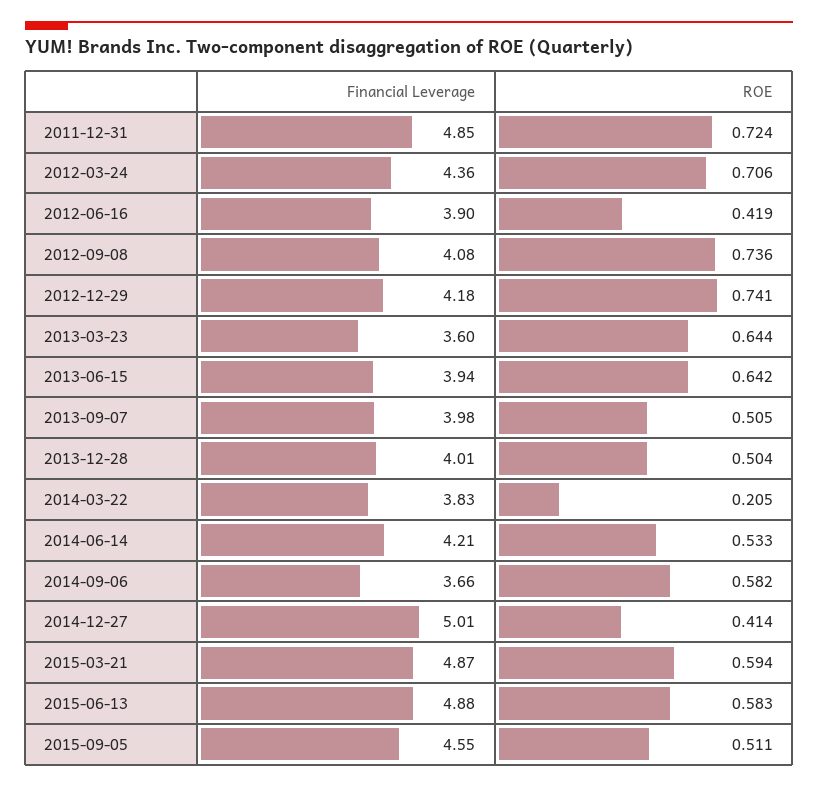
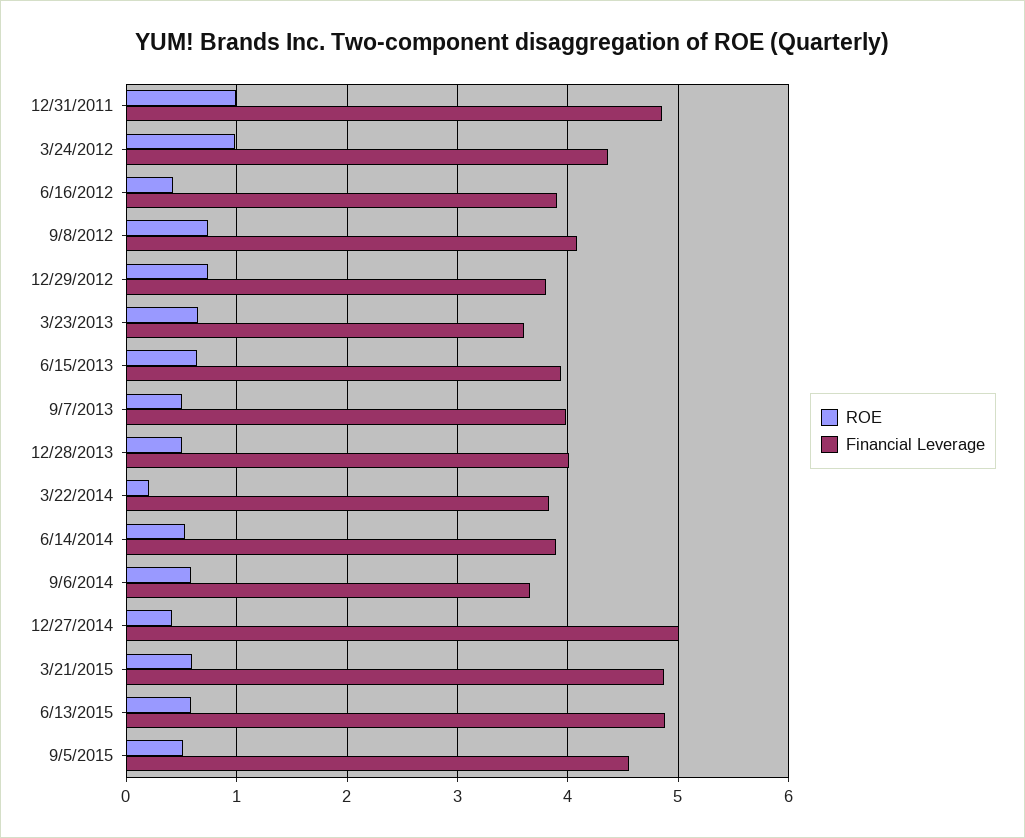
  {
    "Financial Leverage": {
      "2011-12-31": 4.85,
      "2012-03-24": 4.36,
      "2012-06-16": 3.9,
      "2012-09-08": 4.08,
-     "2012-12-29": 4.18,
+     "2012-12-29": 3.8,
      "2013-03-23": 3.6,
      "2013-06-15": 3.94,
      "2013-09-07": 3.98,
      "2013-12-28": 4.01,
      "2014-03-22": 3.83,
-     "2014-06-14": 4.21,
+     "2014-06-14": 3.9,
      "2014-09-06": 3.66,
      "2014-12-27": 5.01,
      "2015-03-21": 4.87,
      "2015-06-13": 4.88,
      "2015-09-05": 4.55
    },
    "ROE": {
-     "2011-12-31": 0.724,
+     "2011-12-31": 1,
-     "2012-03-24": 0.706,
+     "2012-03-24": 1,
      "2012-06-16": 0.419,
      "2012-09-08": 0.736,
      "2012-12-29": 0.741,
      "2013-03-23": 0.644,
      "2013-06-15": 0.642,
      "2013-09-07": 0.505,
      "2013-12-28": 0.504,
      "2014-03-22": 0.205,
      "2014-06-14": 0.533,
      "2014-09-06": 0.582,
      "2014-12-27": 0.414,
      "2015-03-21": 0.594,
      "2015-06-13": 0.583,
      "2015-09-05": 0.511
    }
  }

